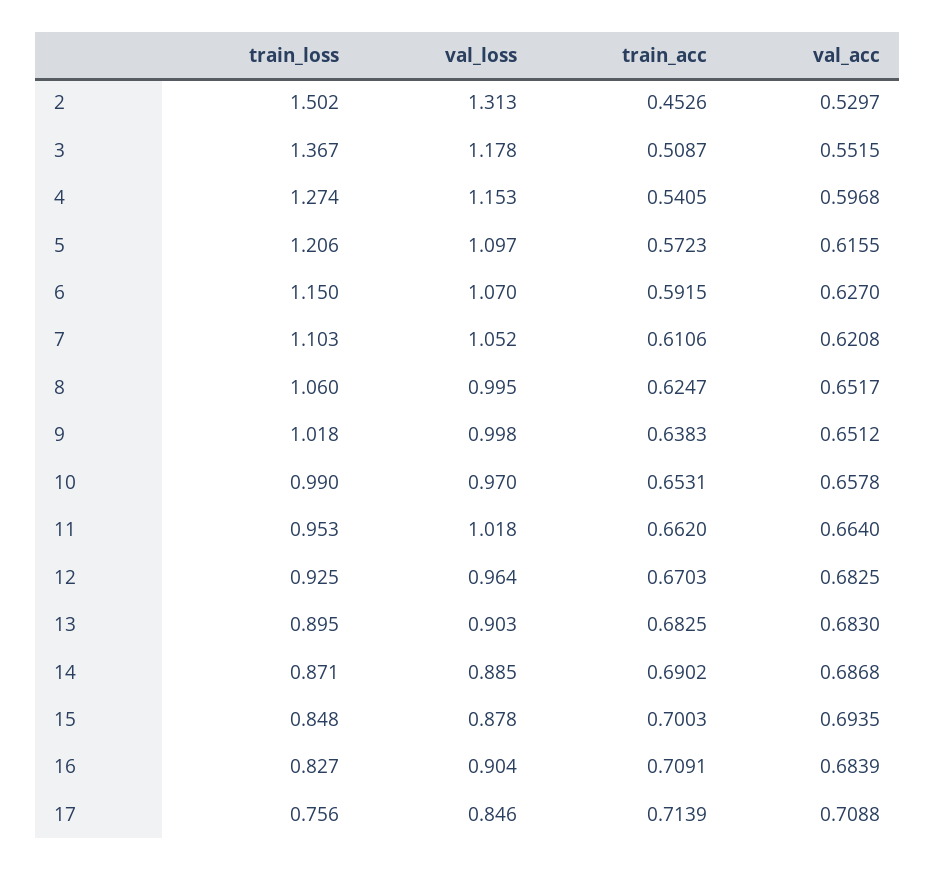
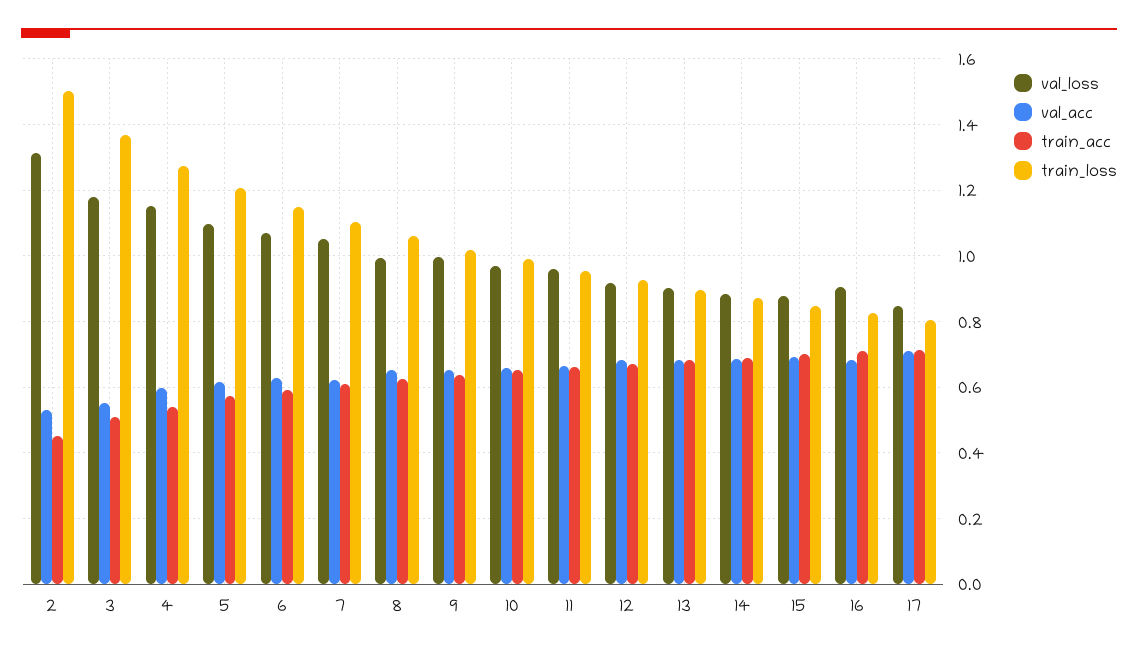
  {
    "train_loss": {
      "2": 1.502,
      "3": 1.367,
      "4": 1.274,
      "5": 1.206,
      "6": 1.15,
      "7": 1.103,
      "8": 1.06,
      "9": 1.018,
      "10": 0.99,
      "11": 0.953,
      "12": 0.925,
      "13": 0.895,
      "14": 0.871,
      "15": 0.848,
      "16": 0.827,
-     "17": 0.756
+     "17": 0.8
    },
    "val_loss": {
      "2": 1.313,
      "3": 1.178,
      "4": 1.153,
      "5": 1.097,
      "6": 1.07,
      "7": 1.052,
      "8": 0.995,
      "9": 0.998,
      "10": 0.97,
-     "11": 1.018,
+     "11": 0.96,
-     "12": 0.964,
+     "12": 0.92,
      "13": 0.903,
      "14": 0.885,
      "15": 0.878,
      "16": 0.904,
      "17": 0.846
    },
    "train_acc": {
      "2": 0.4526,
      "3": 0.5087,
      "4": 0.5405,
      "5": 0.5723,
      "6": 0.5915,
      "7": 0.6106,
      "8": 0.6247,
      "9": 0.6383,
      "10": 0.6531,
      "11": 0.662,
      "12": 0.6703,
      "13": 0.6825,
      "14": 0.6902,
      "15": 0.7003,
      "16": 0.7091,
      "17": 0.7139
    },
    "val_acc": {
      "2": 0.5297,
      "3": 0.5515,
      "4": 0.5968,
      "5": 0.6155,
      "6": 0.627,
      "7": 0.6208,
      "8": 0.6517,
      "9": 0.6512,
      "10": 0.6578,
      "11": 0.664,
      "12": 0.6825,
      "13": 0.683,
      "14": 0.6868,
      "15": 0.6935,
      "16": 0.6839,
      "17": 0.7088
    }
  }

